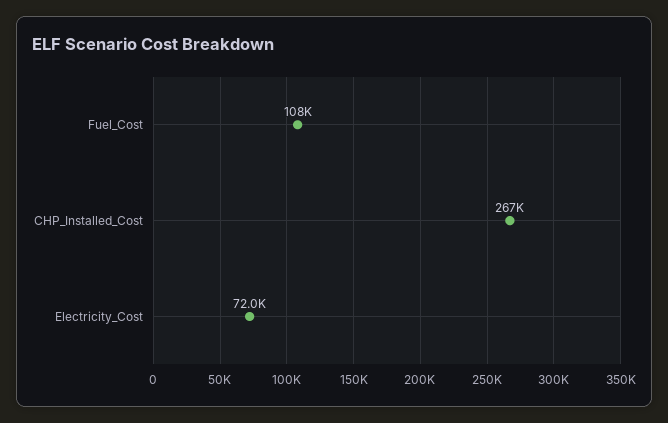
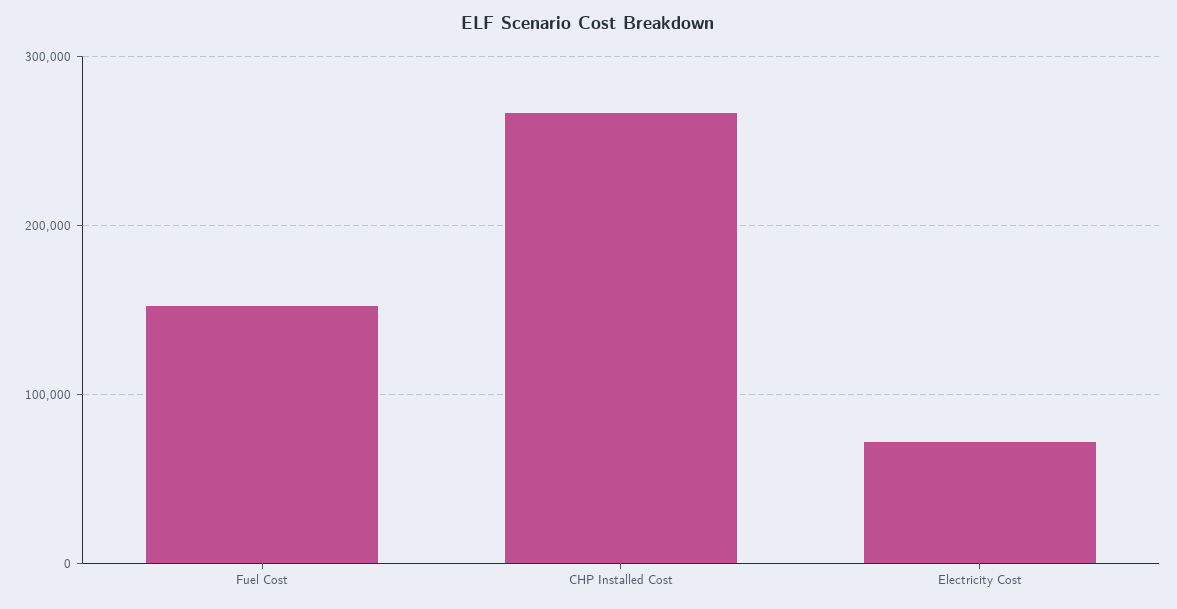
  {
-   "Fuel_Cost": 108000,
+   "Fuel_Cost": 150000,
    "CHP_Installed_Cost": 267000,
    "Electricity_Cost": 72000
  }

